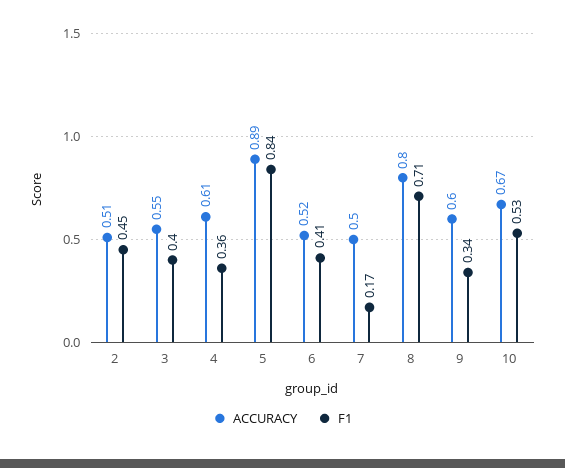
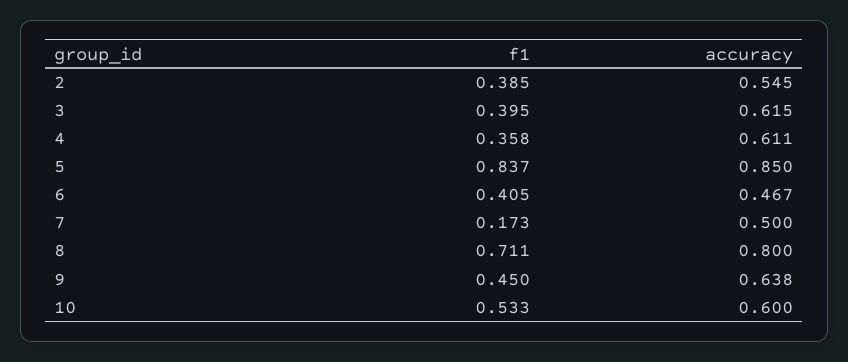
  {
    "ACCURACY": {
-     "2": 0.51,
+     "2": 0.545,
-     "3": 0.55,
+     "3": 0.615,
      "4": 0.611,
-     "5": 0.89,
+     "5": 0.85,
-     "6": 0.52,
+     "6": 0.467,
      "7": 0.5,
      "8": 0.8,
-     "9": 0.6,
+     "9": 0.638,
-     "10": 0.67
+     "10": 0.6
    },
    "F1": {
-     "2": 0.45,
+     "2": 0.385,
      "3": 0.395,
      "4": 0.358,
      "5": 0.837,
      "6": 0.405,
      "7": 0.173,
      "8": 0.711,
-     "9": 0.34,
+     "9": 0.45,
      "10": 0.533
    }
  }

